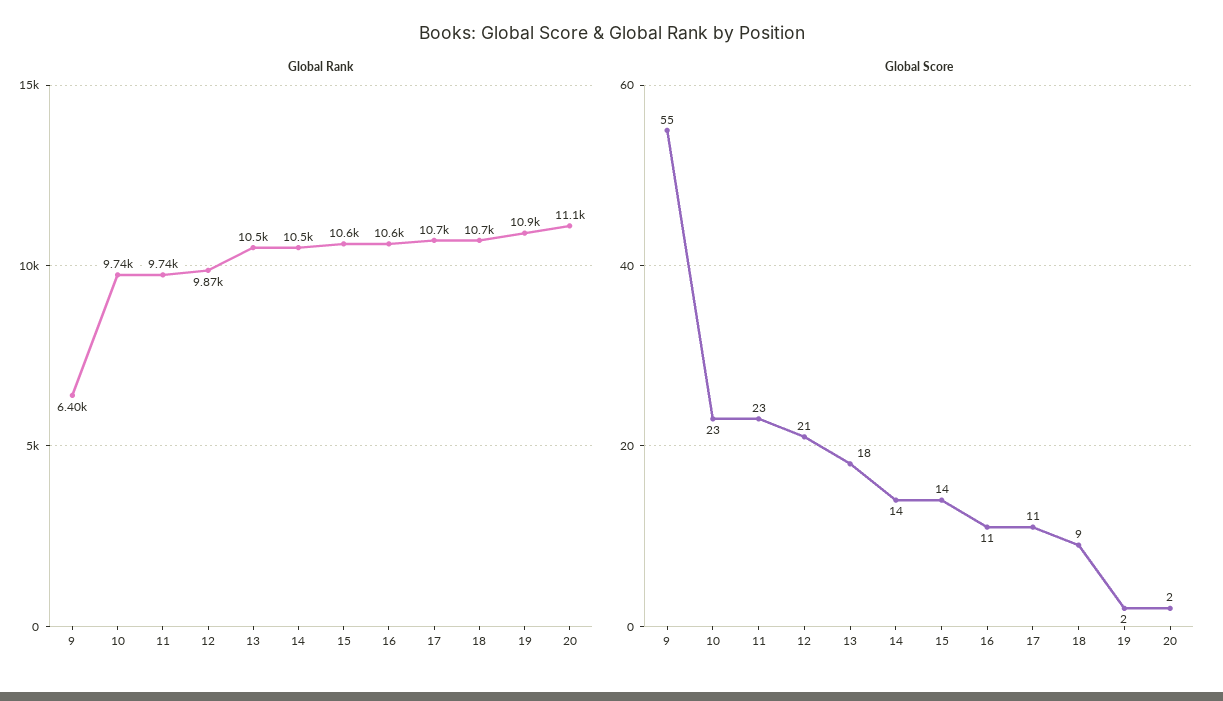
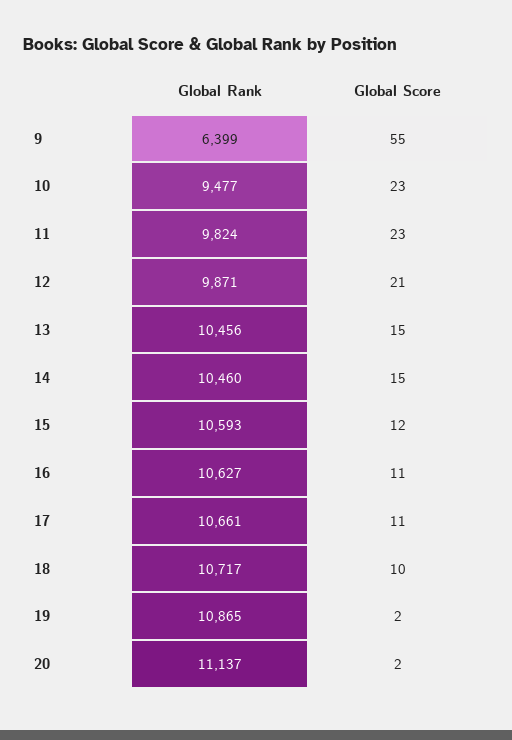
  {
    "Global Rank": {
      "9": 6399,
-     "10": 9740,
+     "10": 9477,
-     "11": 9740,
+     "11": 9824,
      "12": 9871,
      "13": 10456,
      "14": 10460,
      "15": 10593,
      "16": 10627,
      "17": 10661,
      "18": 10717,
      "19": 10865,
      "20": 11137
    },
    "Global Score": {
      "9": 55,
      "10": 23,
      "11": 23,
      "12": 21,
-     "13": 18,
+     "13": 15,
-     "14": 14,
+     "14": 15,
-     "15": 14,
+     "15": 12,
      "16": 11,
      "17": 11,
-     "18": 9,
+     "18": 10,
      "19": 2,
      "20": 2
    }
  }

